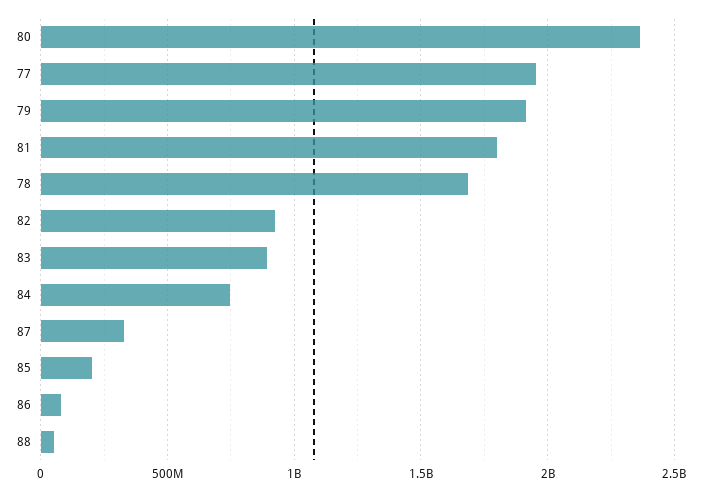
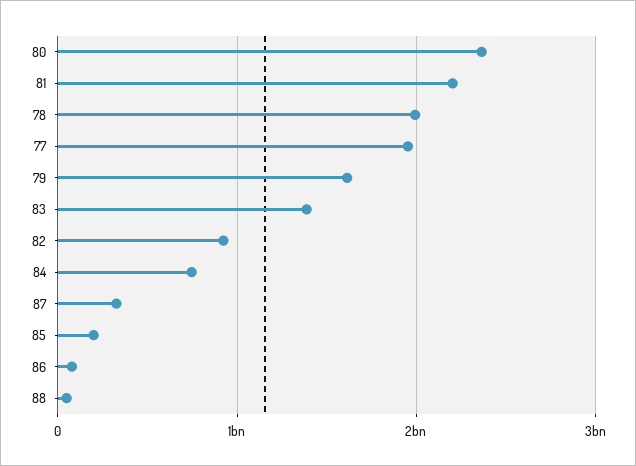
  {
    "80": 2350000000,
    "77": 1950000000,
-   "79": 1900000000,
+   "79": 1600000000,
-   "81": 1800000000,
+   "81": 2200000000,
-   "78": 1700000000,
+   "78": 2000000000,
    "82": 900000000,
-   "83": 900000000,
+   "83": 1400000000,
    "84": 750000000,
    "87": 350000000,
    "85": 200000000,
    "86": 100000000,
    "88": 50000000
  }

